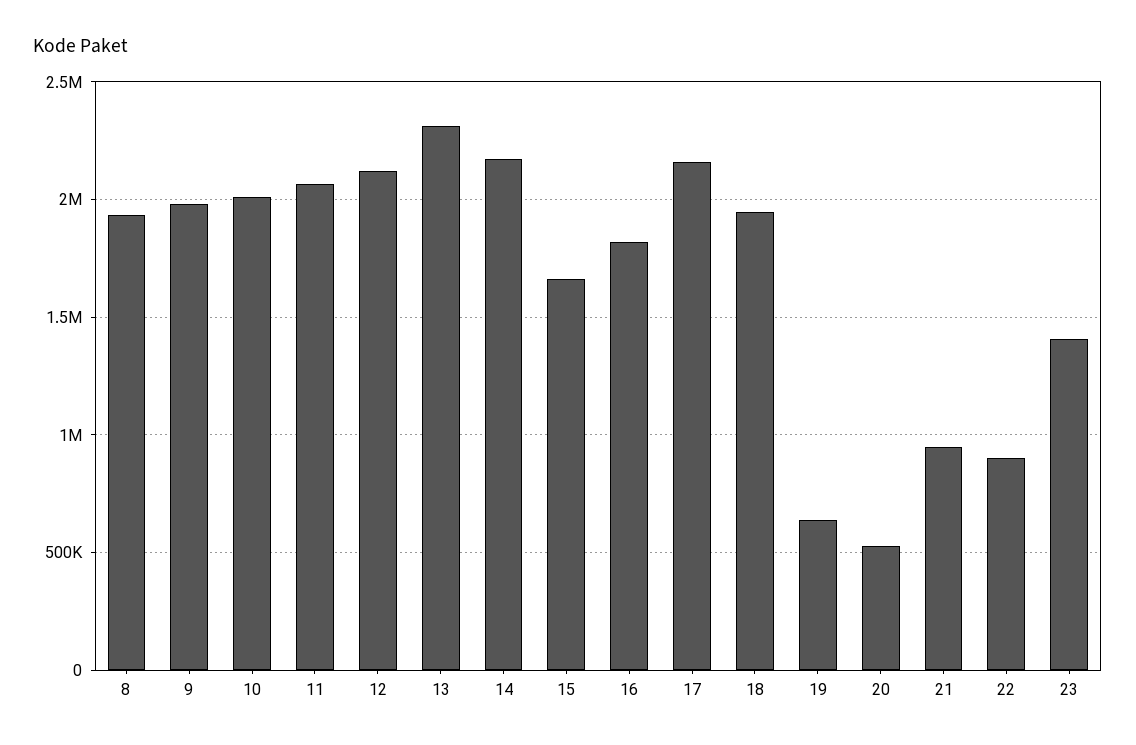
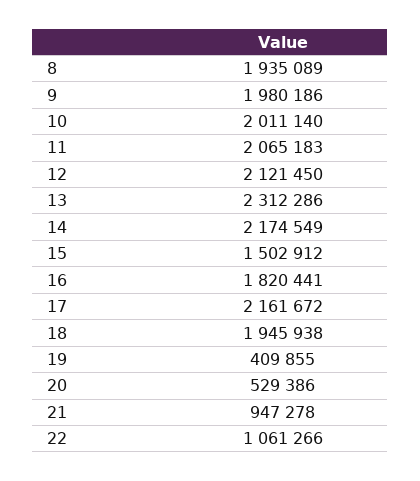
  {
    "8": 1935089,
    "9": 1980186,
    "10": 2011140,
    "11": 2065183,
    "12": 2121450,
    "13": 2312286,
    "14": 2174549,
-   "15": 1650000,
+   "15": 1502912,
    "16": 1820441,
    "17": 2161672,
    "18": 1945938,
-   "19": 650000,
+   "19": 409855,
    "20": 529386,
    "21": 947278,
-   "22": 900000,
+   "22": 1061266
-   "23": 1400000
  }

